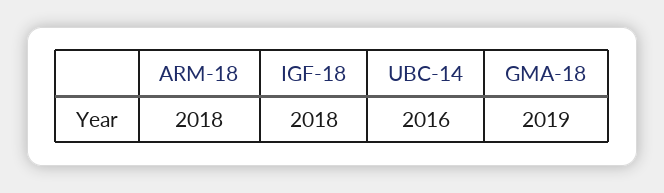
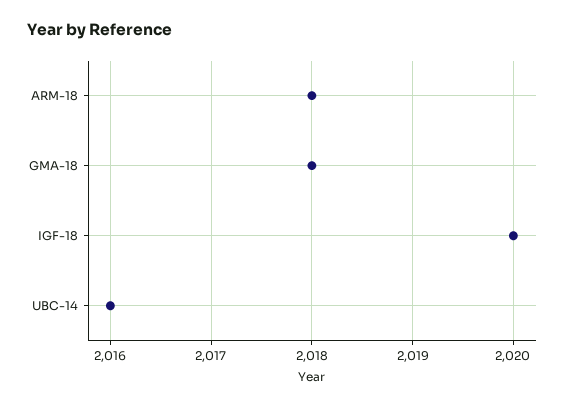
  {
    "ARM-18": 2018,
-   "IGF-18": 2018,
+   "IGF-18": 2020,
    "UBC-14": 2016,
-   "GMA-18": 2019
+   "GMA-18": 2018
  }

